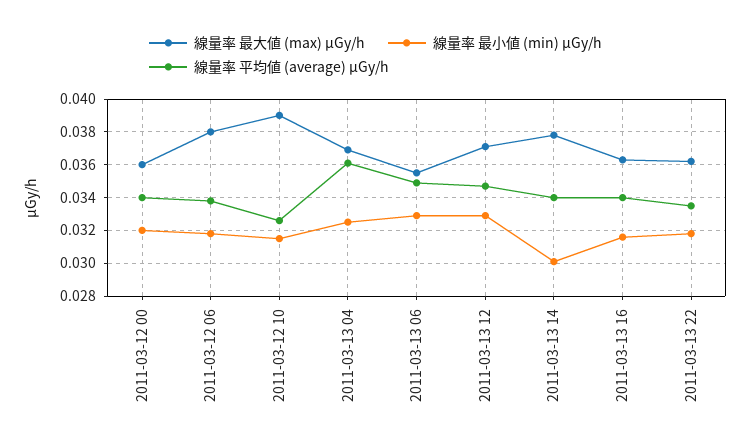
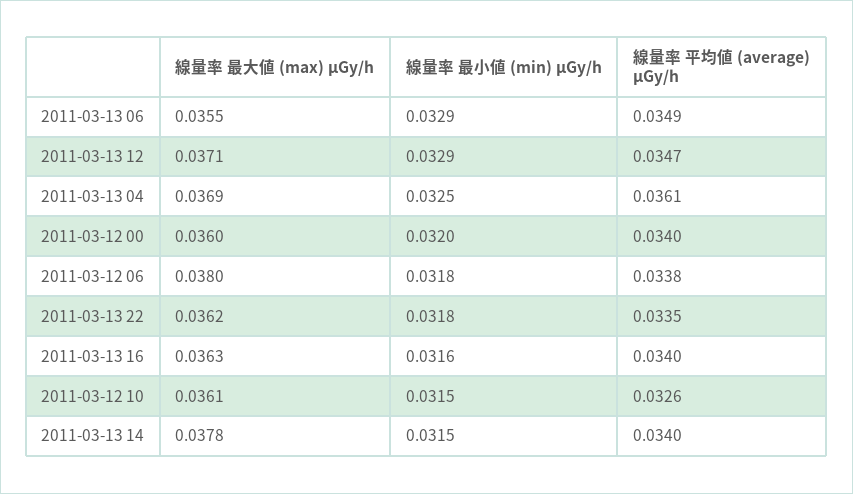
  {
    "線量率 最大値 (max) μGy/h": {
      "2011-03-12 00": 0.036,
      "2011-03-12 06": 0.038,
-     "2011-03-12 10": 0.039,
+     "2011-03-12 10": 0.0361,
      "2011-03-13 04": 0.0369,
      "2011-03-13 06": 0.0355,
      "2011-03-13 12": 0.0371,
      "2011-03-13 14": 0.0378,
      "2011-03-13 16": 0.0363,
      "2011-03-13 22": 0.0362
    },
    "線量率 最小値 (min) μGy/h": {
      "2011-03-12 00": 0.032,
      "2011-03-12 06": 0.0318,
      "2011-03-12 10": 0.0315,
      "2011-03-13 04": 0.0325,
      "2011-03-13 06": 0.0329,
      "2011-03-13 12": 0.0329,
-     "2011-03-13 14": 0.03,
+     "2011-03-13 14": 0.0315,
      "2011-03-13 16": 0.0316,
      "2011-03-13 22": 0.0318
    },
    "線量率 平均値 (average) μGy/h": {
      "2011-03-12 00": 0.034,
      "2011-03-12 06": 0.0338,
      "2011-03-12 10": 0.0326,
      "2011-03-13 04": 0.0361,
      "2011-03-13 06": 0.0349,
      "2011-03-13 12": 0.0347,
      "2011-03-13 14": 0.034,
      "2011-03-13 16": 0.034,
      "2011-03-13 22": 0.0335
    }
  }

